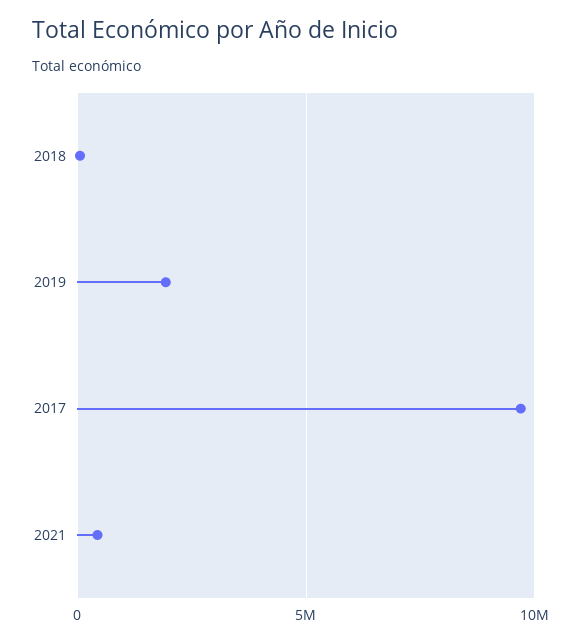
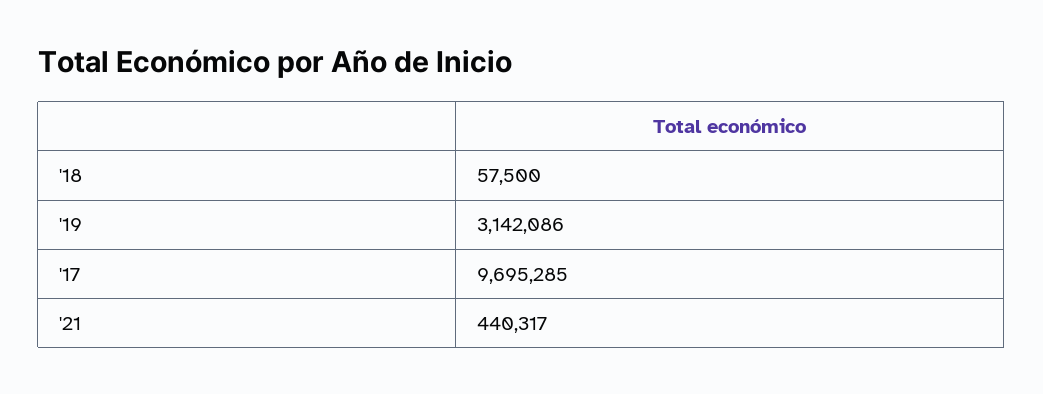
  {
    "2018": 57500,
-   "2019": 2000000,
+   "2019": 3142086,
    "2017": 9695285,
    "2021": 440317
  }

